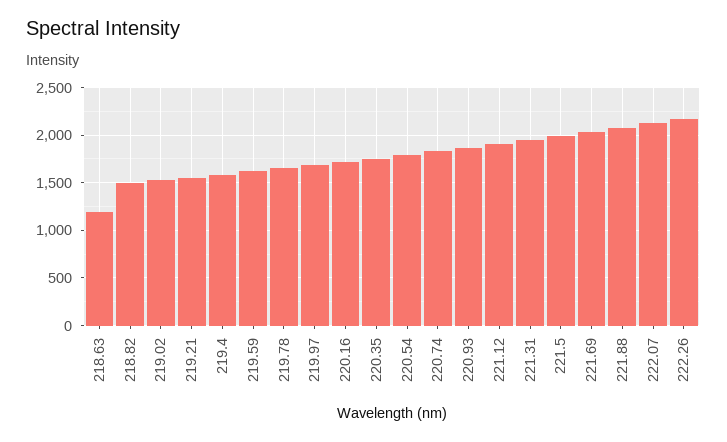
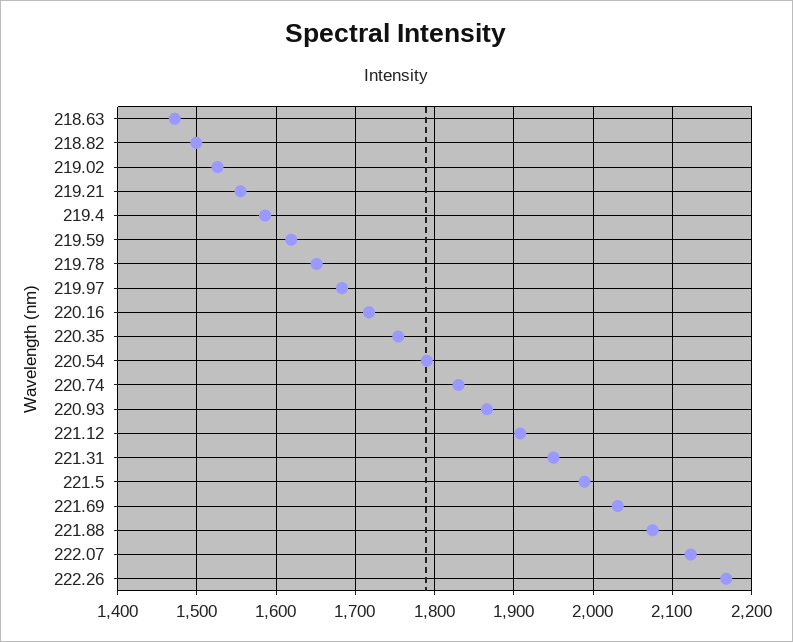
  {
-   "218.63": 1200,
+   "218.63": 1470,
    "218.82": 1500,
    "219.02": 1530,
    "219.21": 1560,
    "219.4": 1590,
    "219.59": 1620,
    "219.78": 1650,
    "219.97": 1680,
    "220.16": 1720,
    "220.35": 1750,
    "220.54": 1790,
    "220.74": 1830,
    "220.93": 1870,
    "221.12": 1910,
    "221.31": 1950,
    "221.5": 1990,
    "221.69": 2030,
    "221.88": 2080,
    "222.07": 2120,
    "222.26": 2170
  }

